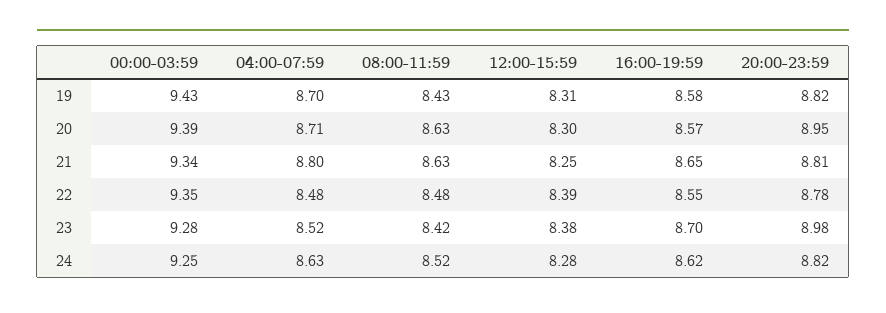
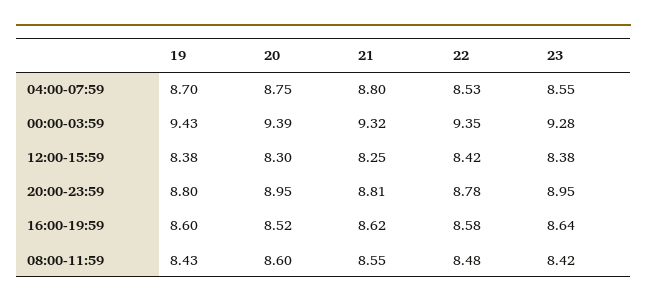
  {
    "00:00-03:59": {
      "19": 9.43,
      "20": 9.39,
-     "21": 9.34,
+     "21": 9.32,
      "22": 9.35,
-     "23": 9.28,
+     "23": 9.28
-     "24": 9.25
    },
    "04:00-07:59": {
      "19": 8.7,
-     "20": 8.71,
+     "20": 8.75,
      "21": 8.8,
-     "22": 8.48,
+     "22": 8.53,
-     "23": 8.52,
+     "23": 8.55
-     "24": 8.63
    },
    "08:00-11:59": {
      "19": 8.43,
-     "20": 8.63,
+     "20": 8.6,
-     "21": 8.63,
+     "21": 8.55,
      "22": 8.48,
-     "23": 8.42,
+     "23": 8.42
-     "24": 8.52
    },
    "12:00-15:59": {
-     "19": 8.31,
+     "19": 8.38,
      "20": 8.3,
      "21": 8.25,
-     "22": 8.39,
+     "22": 8.42,
-     "23": 8.38,
+     "23": 8.38
-     "24": 8.28
    },
    "16:00-19:59": {
-     "19": 8.58,
+     "19": 8.6,
-     "20": 8.57,
+     "20": 8.52,
-     "21": 8.65,
+     "21": 8.62,
-     "22": 8.55,
+     "22": 8.58,
-     "23": 8.7,
+     "23": 8.64
-     "24": 8.62
    },
    "20:00-23:59": {
-     "19": 8.82,
+     "19": 8.8,
      "20": 8.95,
      "21": 8.81,
      "22": 8.78,
-     "23": 8.98,
+     "23": 8.95
-     "24": 8.82
    }
  }

